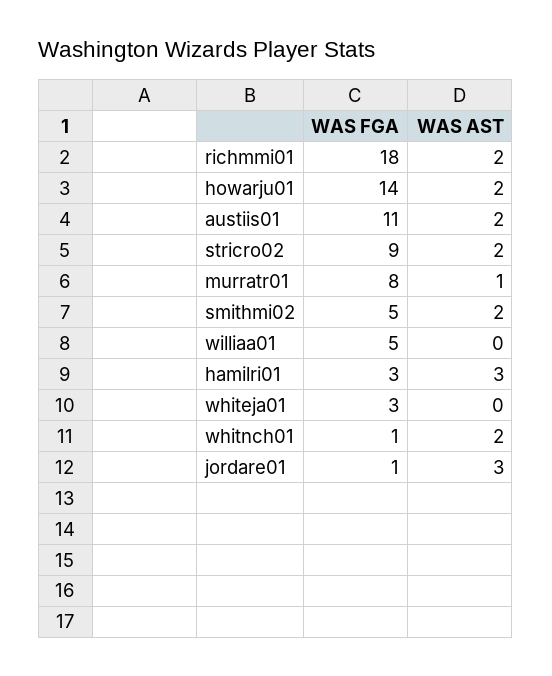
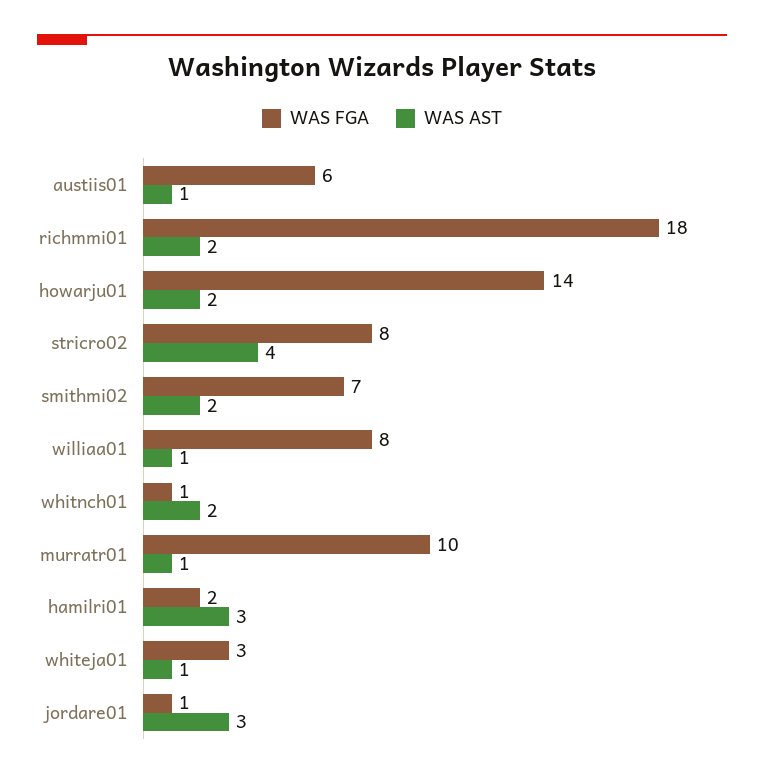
  {
    "WAS FGA": {
      "richmmi01": 18,
      "howarju01": 14,
-     "austiis01": 11,
+     "austiis01": 6,
-     "stricro02": 9,
+     "stricro02": 8,
-     "murratr01": 8,
+     "murratr01": 10,
-     "smithmi02": 5,
+     "smithmi02": 7,
-     "williaa01": 5,
+     "williaa01": 8,
-     "hamilri01": 3,
+     "hamilri01": 2,
      "whiteja01": 3,
      "whitnch01": 1,
      "jordare01": 1
    },
    "WAS AST": {
      "richmmi01": 2,
      "howarju01": 2,
-     "austiis01": 2,
+     "austiis01": 1,
-     "stricro02": 2,
+     "stricro02": 4,
      "murratr01": 1,
      "smithmi02": 2,
-     "williaa01": 0,
+     "williaa01": 1,
      "hamilri01": 3,
-     "whiteja01": 0,
+     "whiteja01": 1,
      "whitnch01": 2,
      "jordare01": 3
    }
  }

